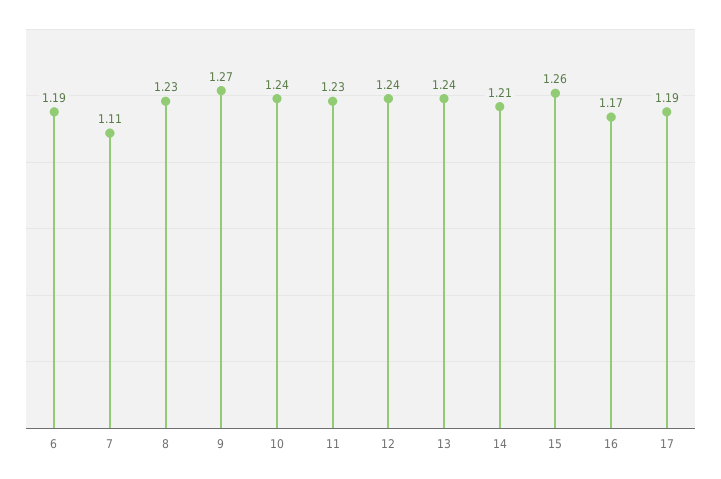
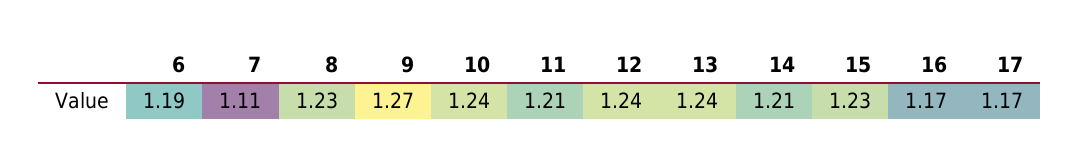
  {
    "6": 1.19,
    "7": 1.11,
    "8": 1.23,
    "9": 1.27,
    "10": 1.24,
-   "11": 1.23,
+   "11": 1.21,
    "12": 1.24,
    "13": 1.24,
    "14": 1.21,
-   "15": 1.26,
+   "15": 1.23,
    "16": 1.17,
-   "17": 1.19
+   "17": 1.17
  }

